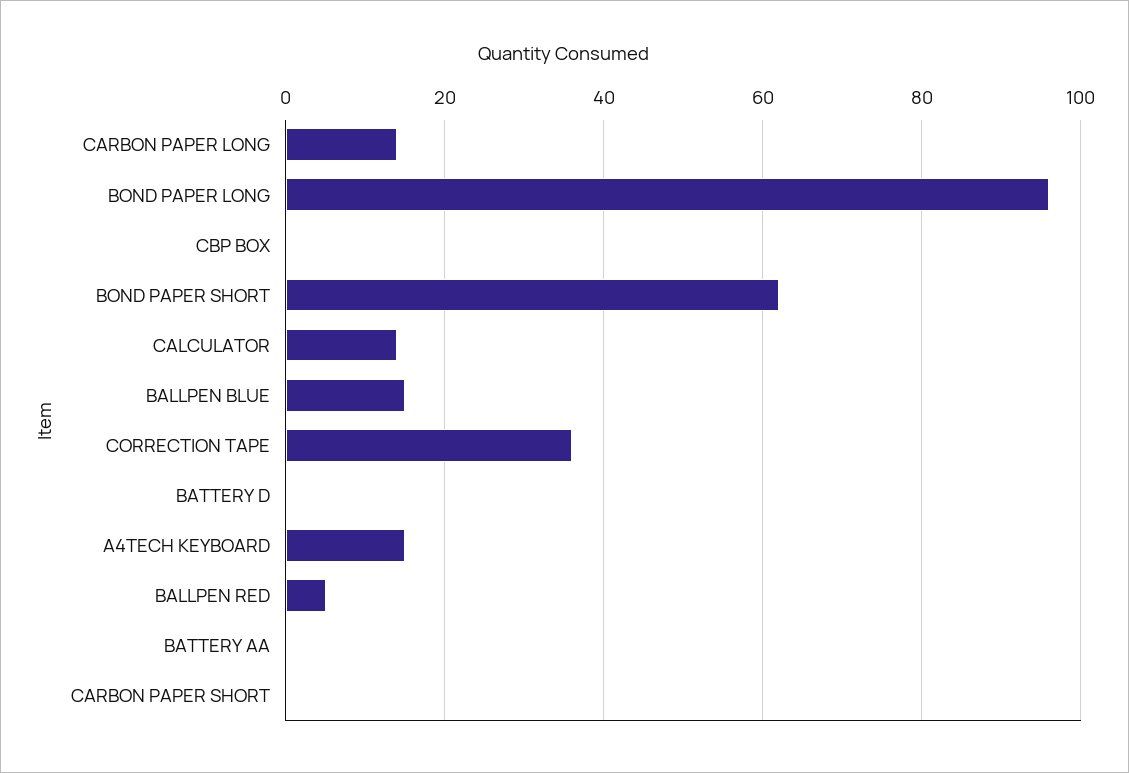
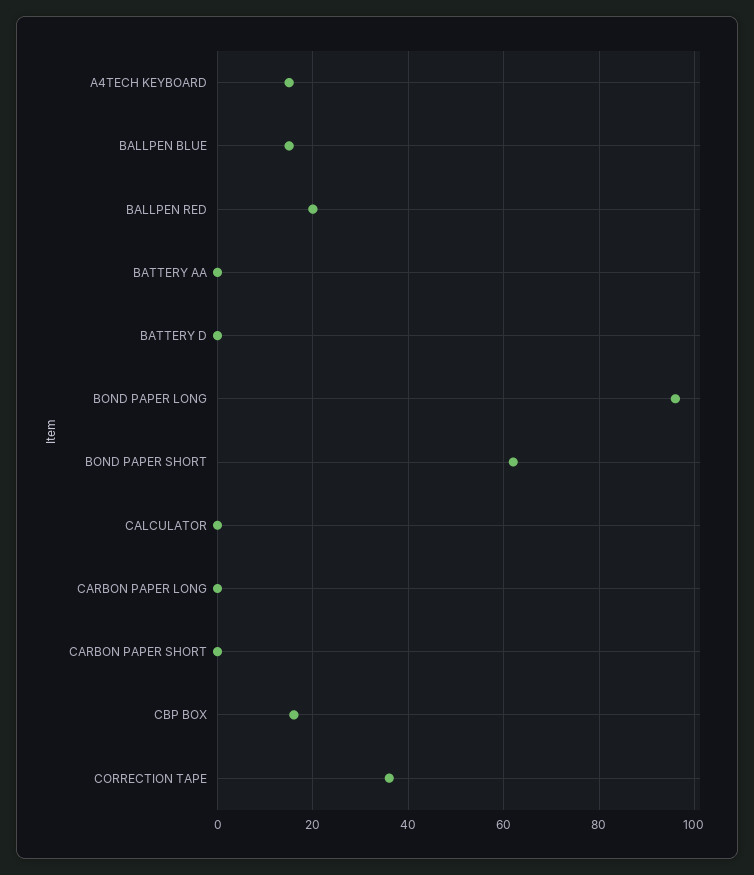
  {
-   "CARBON PAPER LONG": 15,
+   "CARBON PAPER LONG": 0,
    "BOND PAPER LONG": 95,
-   "CBP BOX": 0,
+   "CBP BOX": 15,
    "BOND PAPER SHORT": 60,
-   "CALCULATOR": 15,
+   "CALCULATOR": 0,
    "BALLPEN BLUE": 15,
    "CORRECTION TAPE": 35,
    "BATTERY D": 0,
    "A4TECH KEYBOARD": 15,
-   "BALLPEN RED": 5,
+   "BALLPEN RED": 20,
    "BATTERY AA": 0,
    "CARBON PAPER SHORT": 0
  }

